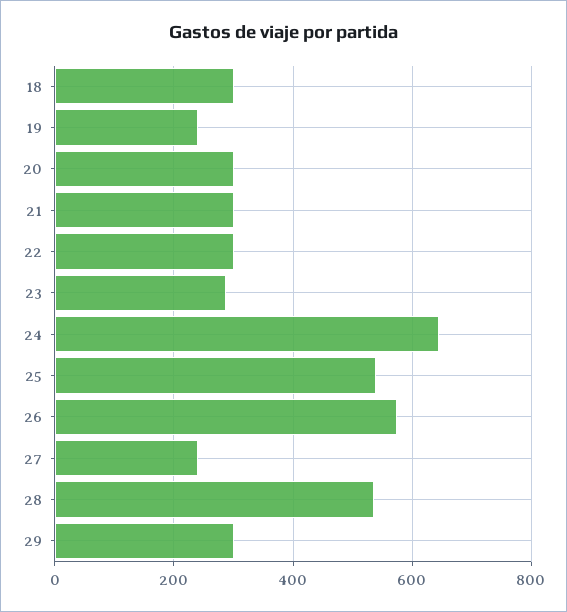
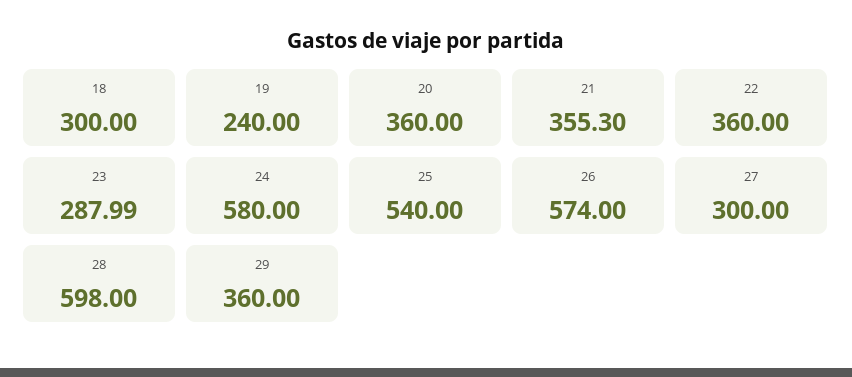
  {
    "18": 300,
    "19": 240,
-   "20": 300,
+   "20": 360,
-   "21": 300,
+   "21": 355.3,
-   "22": 300,
+   "22": 360,
    "23": 287.99,
-   "24": 640,
+   "24": 580,
    "25": 540,
    "26": 574,
-   "27": 240,
+   "27": 300,
-   "28": 540,
+   "28": 598,
-   "29": 300
+   "29": 360
  }

